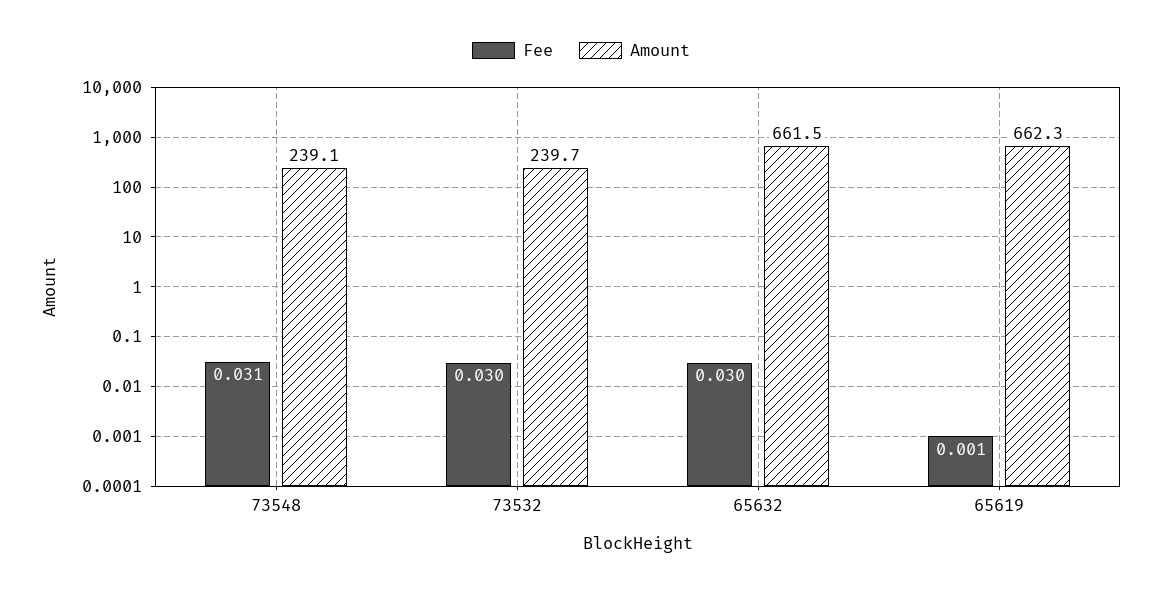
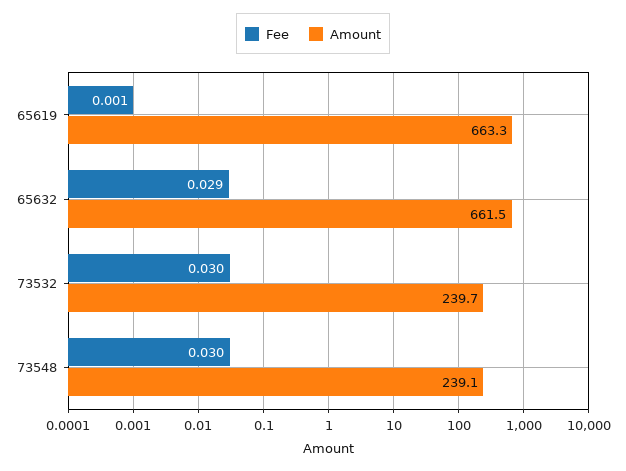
  {
    "Fee": {
-     "73548": 0.031,
+     "73548": 0.03,
      "73532": 0.03,
-     "65632": 0.03,
+     "65632": 0.029,
      "65619": 0.001
    },
    "Amount": {
      "73548": 239.1,
      "73532": 239.7,
      "65632": 661.5,
-     "65619": 662.3
+     "65619": 663.3
    }
  }

